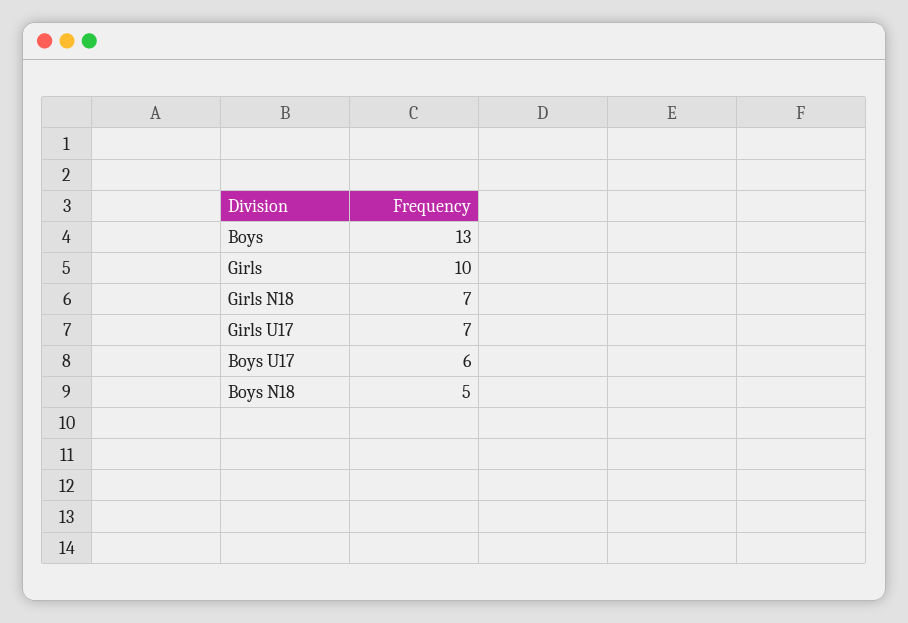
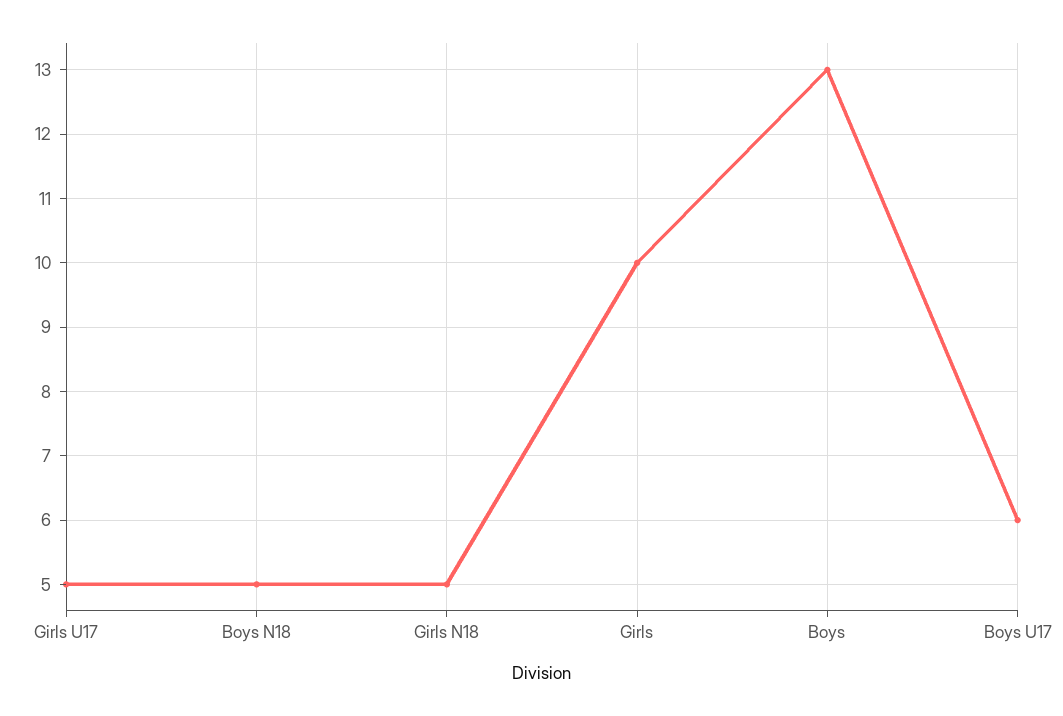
  {
    "Boys": 13,
    "Girls": 10,
-   "Girls N18": 7,
+   "Girls N18": 5,
-   "Girls U17": 7,
+   "Girls U17": 5,
    "Boys U17": 6,
    "Boys N18": 5
  }

